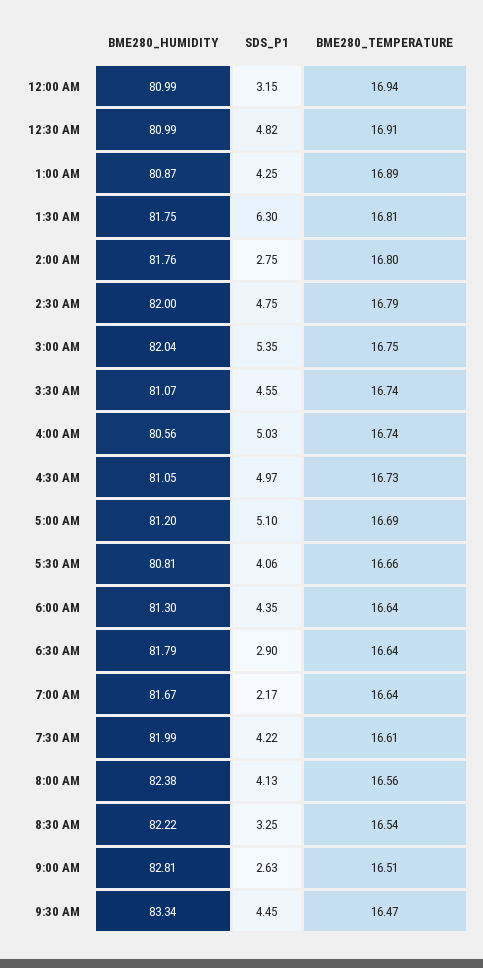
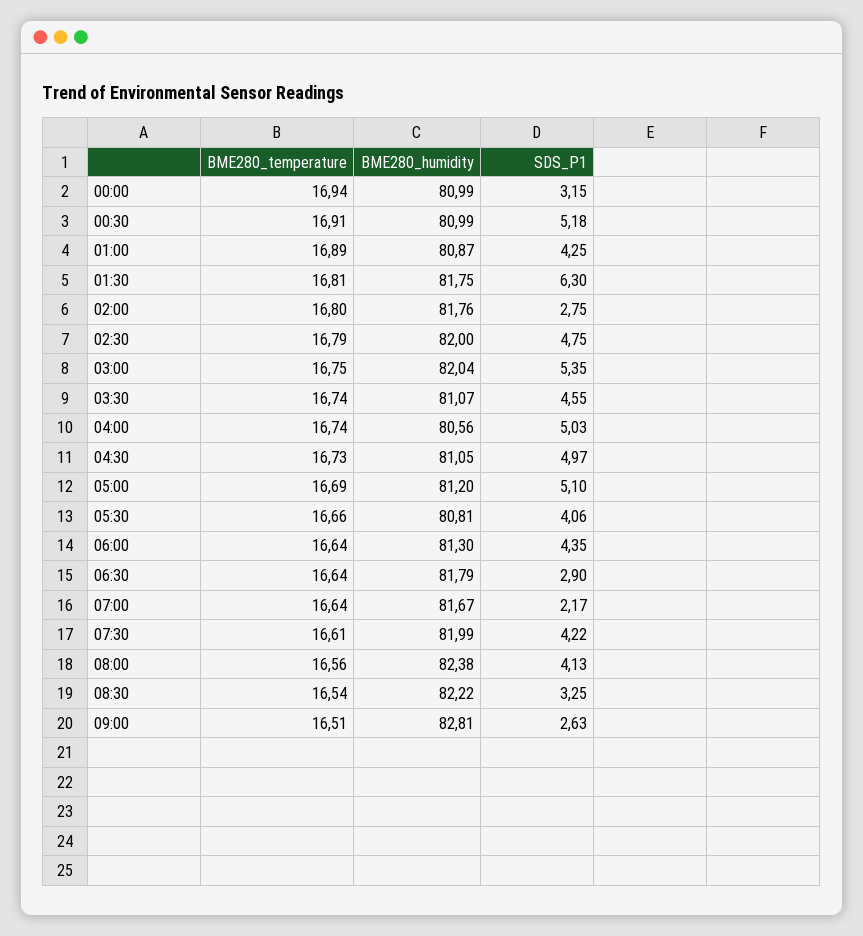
  {
    "BME280_HUMIDITY": {
      "12:00 AM": 80.99,
      "12:30 AM": 80.99,
      "1:00 AM": 80.87,
      "1:30 AM": 81.75,
      "2:00 AM": 81.76,
      "2:30 AM": 82,
      "3:00 AM": 82.04,
      "3:30 AM": 81.07,
      "4:00 AM": 80.56,
      "4:30 AM": 81.05,
      "5:00 AM": 81.2,
      "5:30 AM": 80.81,
      "6:00 AM": 81.3,
      "6:30 AM": 81.79,
      "7:00 AM": 81.67,
      "7:30 AM": 81.99,
      "8:00 AM": 82.38,
      "8:30 AM": 82.22,
-     "9:00 AM": 82.81,
+     "9:00 AM": 82.81
-     "9:30 AM": 83.34
    },
    "SDS_P1": {
      "12:00 AM": 3.15,
-     "12:30 AM": 4.82,
+     "12:30 AM": 5.18,
      "1:00 AM": 4.25,
      "1:30 AM": 6.3,
      "2:00 AM": 2.75,
      "2:30 AM": 4.75,
      "3:00 AM": 5.35,
      "3:30 AM": 4.55,
      "4:00 AM": 5.03,
      "4:30 AM": 4.97,
      "5:00 AM": 5.1,
      "5:30 AM": 4.06,
      "6:00 AM": 4.35,
      "6:30 AM": 2.9,
      "7:00 AM": 2.17,
      "7:30 AM": 4.22,
      "8:00 AM": 4.13,
      "8:30 AM": 3.25,
-     "9:00 AM": 2.63,
+     "9:00 AM": 2.63
-     "9:30 AM": 4.45
    },
    "BME280_TEMPERATURE": {
      "12:00 AM": 16.94,
      "12:30 AM": 16.91,
      "1:00 AM": 16.89,
      "1:30 AM": 16.81,
      "2:00 AM": 16.8,
      "2:30 AM": 16.79,
      "3:00 AM": 16.75,
      "3:30 AM": 16.74,
      "4:00 AM": 16.74,
      "4:30 AM": 16.73,
      "5:00 AM": 16.69,
      "5:30 AM": 16.66,
      "6:00 AM": 16.64,
      "6:30 AM": 16.64,
      "7:00 AM": 16.64,
      "7:30 AM": 16.61,
      "8:00 AM": 16.56,
      "8:30 AM": 16.54,
-     "9:00 AM": 16.51,
+     "9:00 AM": 16.51
-     "9:30 AM": 16.47
    }
  }

